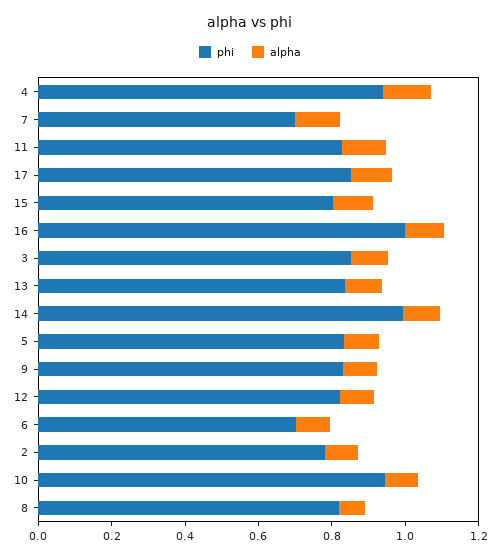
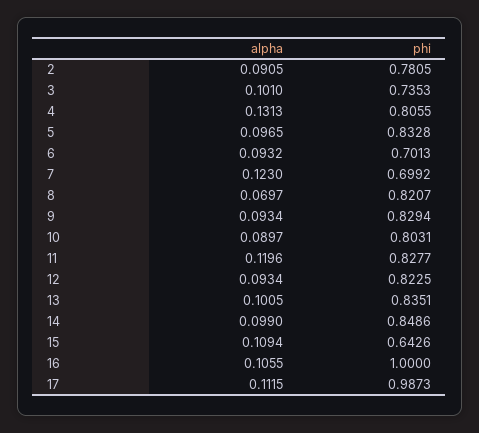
  {
    "phi": {
-     "4": 0.95,
+     "4": 0.8055,
      "7": 0.6992,
      "11": 0.8277,
-     "17": 0.85,
+     "17": 0.9873,
-     "15": 0.8,
+     "15": 0.6426,
      "16": 1,
-     "3": 0.85,
+     "3": 0.7353,
      "13": 0.8351,
-     "14": 1,
+     "14": 0.8486,
      "5": 0.8328,
      "9": 0.8294,
      "12": 0.8225,
      "6": 0.7013,
      "2": 0.7805,
-     "10": 0.95,
+     "10": 0.8031,
      "8": 0.8207
    },
    "alpha": {
      "4": 0.1313,
      "7": 0.123,
      "11": 0.1196,
      "17": 0.1115,
      "15": 0.1094,
      "16": 0.1055,
      "3": 0.101,
      "13": 0.1005,
      "14": 0.099,
      "5": 0.0965,
      "9": 0.0934,
      "12": 0.0934,
      "6": 0.0932,
      "2": 0.0905,
      "10": 0.0897,
      "8": 0.0697
    }
  }

